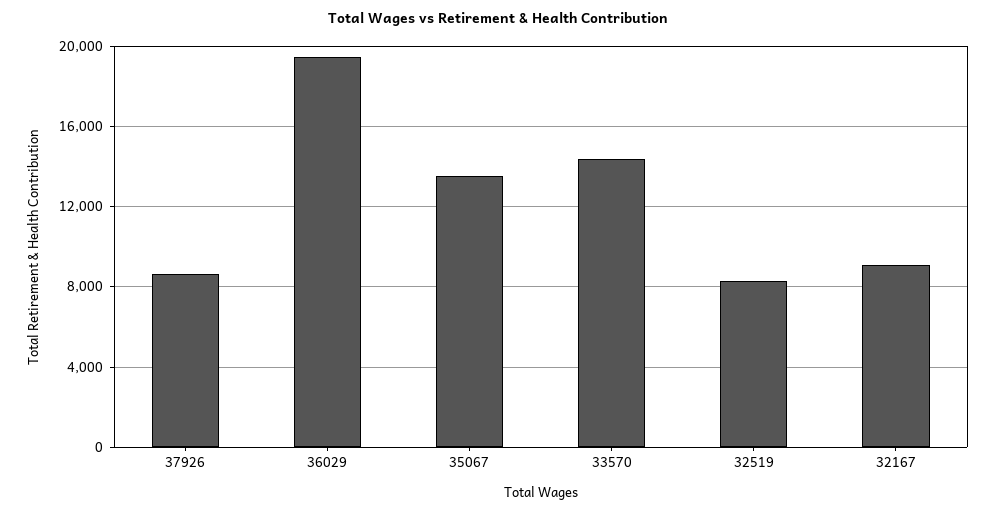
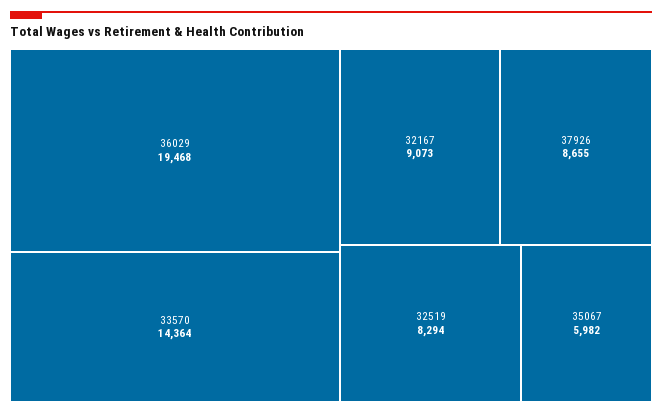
  {
    "37926": 8655,
    "36029": 19468,
-   "35067": 13500,
+   "35067": 5982,
    "33570": 14364,
    "32519": 8294,
    "32167": 9073
  }

